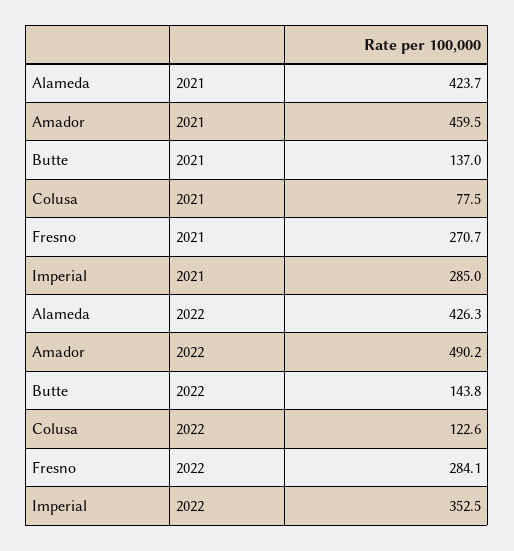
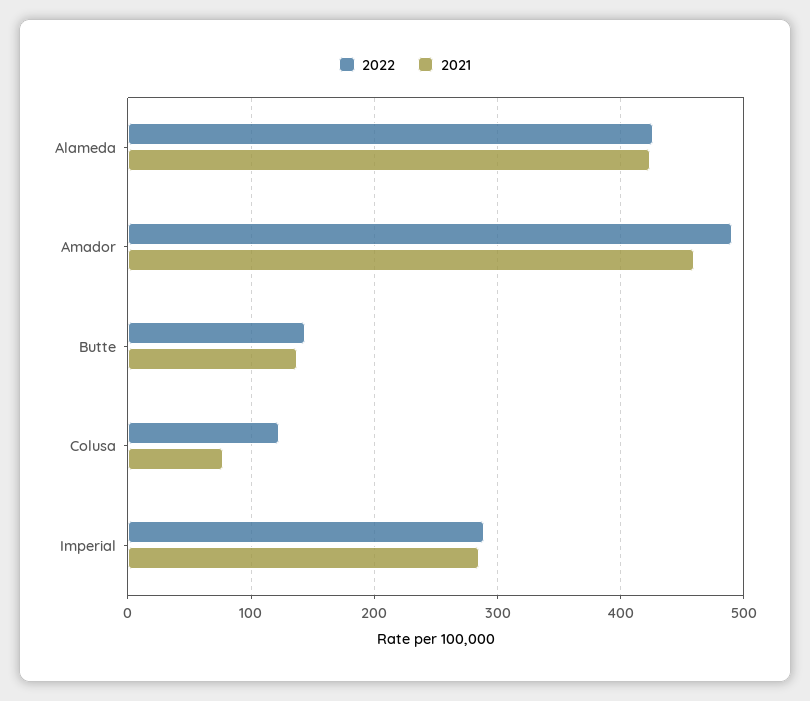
  {
    "2021": {
      "Alameda": 423.7,
      "Amador": 459.5,
      "Butte": 137,
      "Colusa": 77.5,
-     "Fresno": 270.7,
      "Imperial": 285
    },
    "2022": {
      "Alameda": 426.3,
      "Amador": 490.2,
      "Butte": 143.8,
      "Colusa": 122.6,
-     "Fresno": 284.1,
-     "Imperial": 352.5
+     "Imperial": 290
    }
  }

